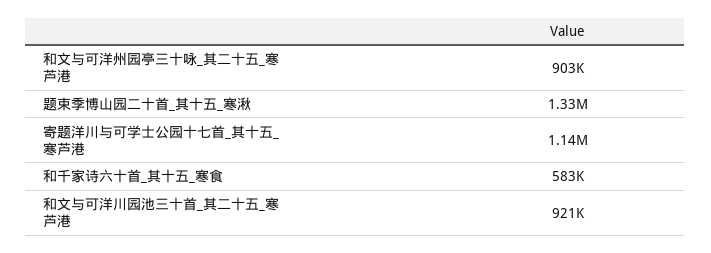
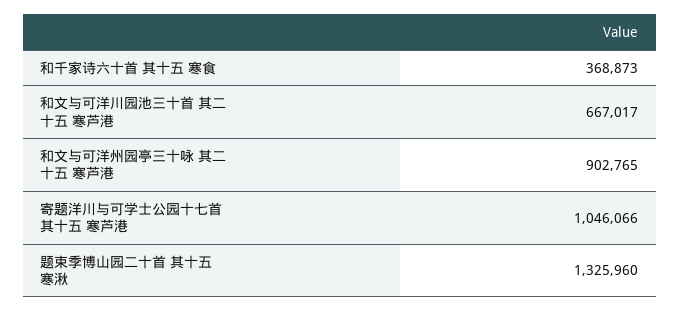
  {
    "和文与可洋州园亭三十咏_其二十五_寒芦港": 902765,
    "题束季博山园二十首_其十五_寒湫": 1325960,
-   "寄题洋川与可学士公园十七首_其十五_寒芦港": 1140000,
+   "寄题洋川与可学士公园十七首_其十五_寒芦港": 1046066,
-   "和千家诗六十首_其十五_寒食": 583000,
+   "和千家诗六十首_其十五_寒食": 368873,
-   "和文与可洋川园池三十首_其二十五_寒芦港": 921000
+   "和文与可洋川园池三十首_其二十五_寒芦港": 667017
  }

